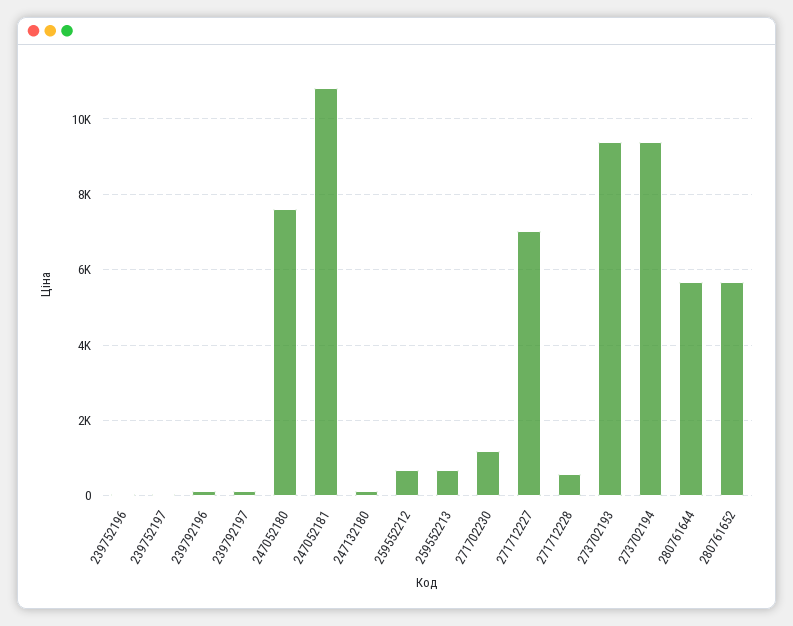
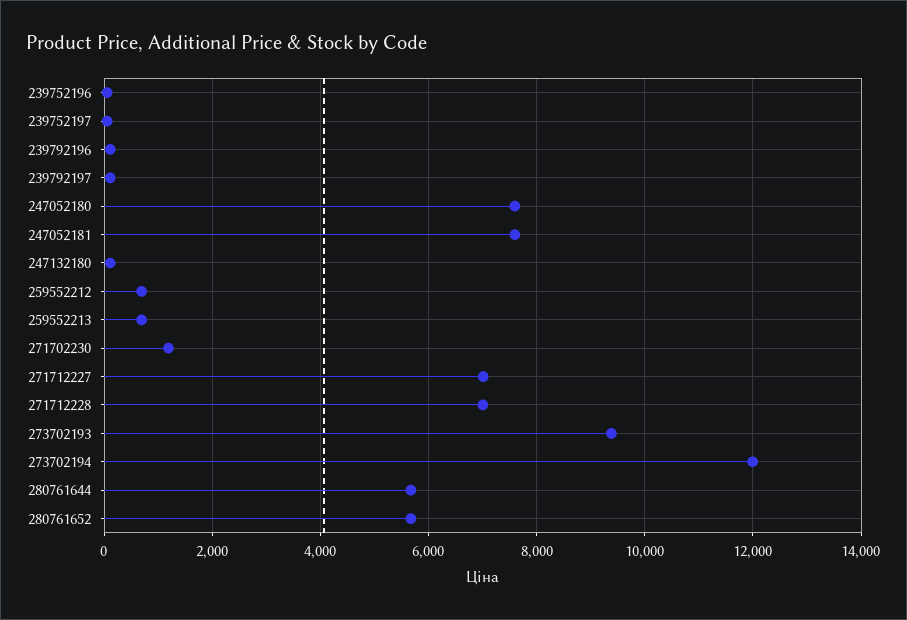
  {
    "239752196": 0,
    "239752197": 0,
    "239792196": 200,
    "239792197": 200,
    "247052180": 7600,
-   "247052181": 10800,
+   "247052181": 7600,
    "247132180": 200,
    "259552212": 600,
    "259552213": 600,
    "271702230": 1200,
    "271712227": 7000,
-   "271712228": 600,
+   "271712228": 7000,
    "273702193": 9400,
-   "273702194": 9400,
+   "273702194": 12000,
    "280761644": 5600,
    "280761652": 5600
  }

